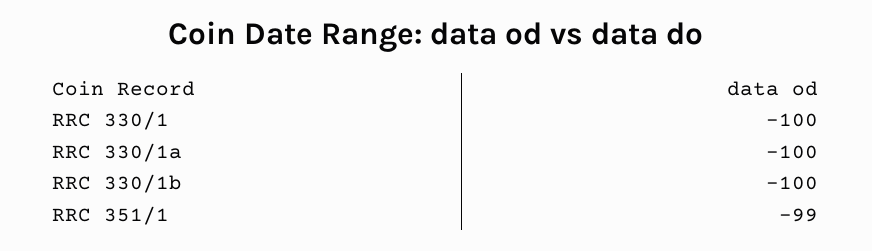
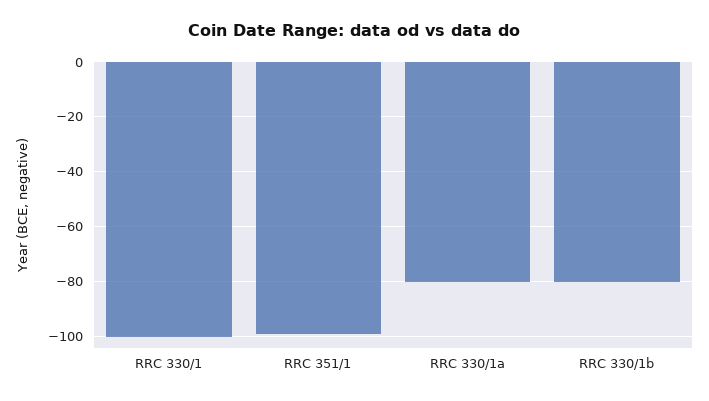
  {
    "RRC 330/1": -100,
-   "RRC 330/1a": -100,
+   "RRC 330/1a": -80,
-   "RRC 330/1b": -100,
+   "RRC 330/1b": -80,
    "RRC 351/1": -99
  }

